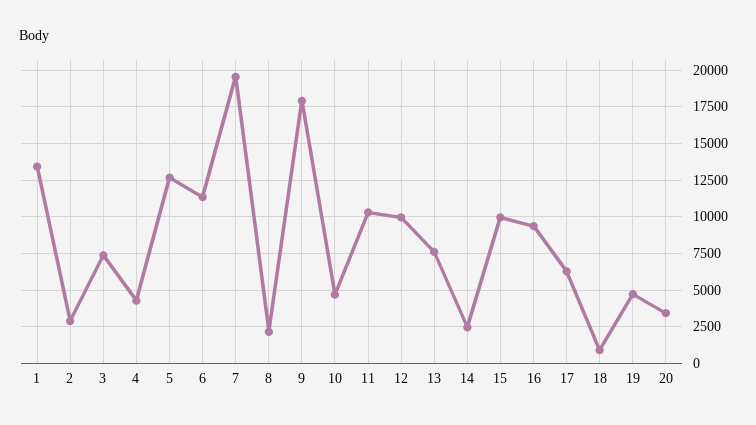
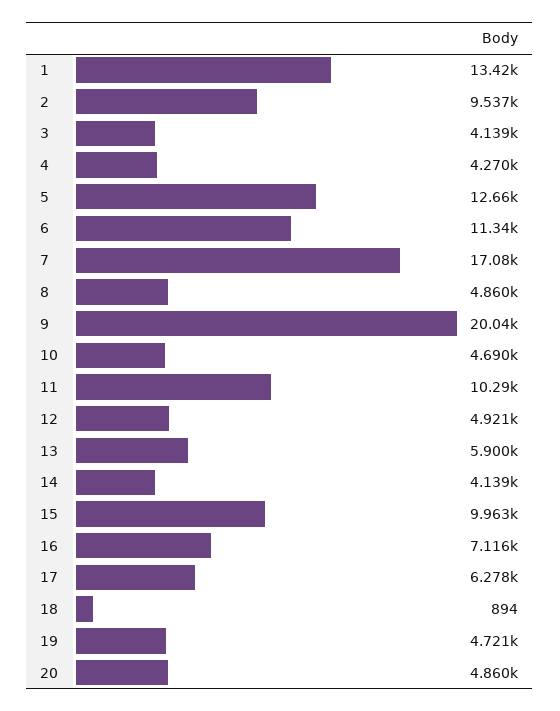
  {
    "1": 13420,
-   "2": 3000,
+   "2": 9537,
-   "3": 7500,
+   "3": 4139,
    "4": 4270,
    "5": 12660,
    "6": 11340,
-   "7": 19500,
+   "7": 17080,
-   "8": 2000,
+   "8": 4860,
-   "9": 18000,
+   "9": 20040,
    "10": 4690,
    "11": 10290,
-   "12": 10000,
+   "12": 4921,
-   "13": 7500,
+   "13": 5900,
-   "14": 2500,
+   "14": 4139,
    "15": 9963,
-   "16": 9500,
+   "16": 7116,
    "17": 6278,
    "18": 894,
    "19": 4721,
-   "20": 3500
+   "20": 4860
  }

